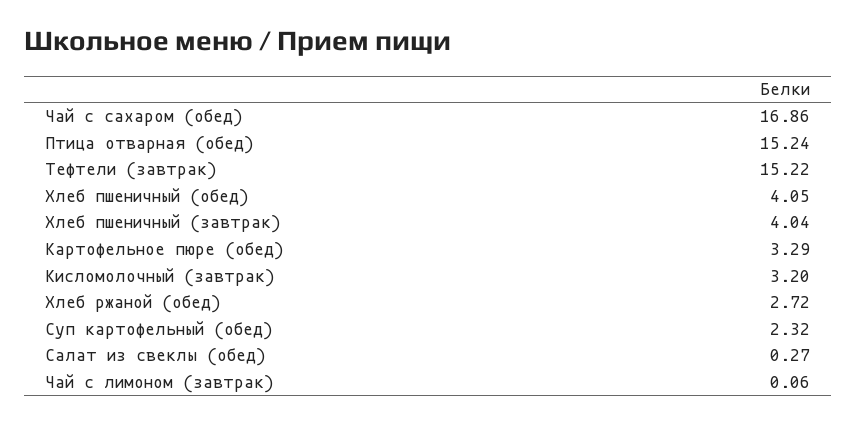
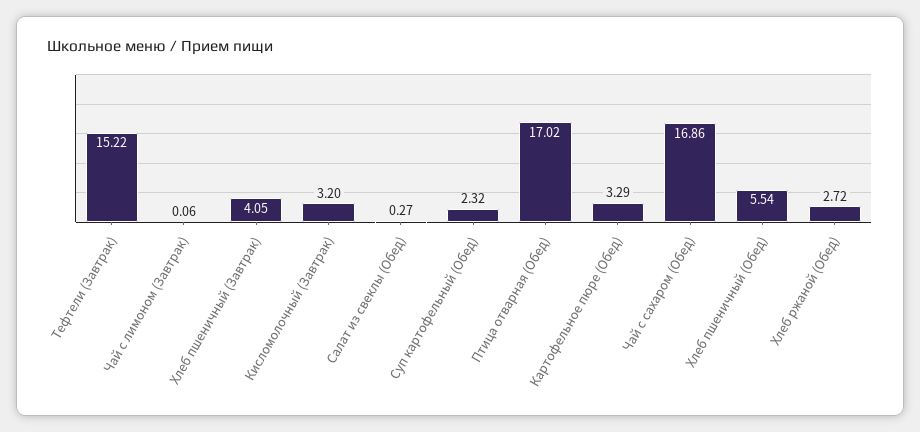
  {
    "Чай с сахаром (обед)": 16.86,
-   "Птица отварная (обед)": 15.24,
+   "Птица отварная (обед)": 17.02,
    "Тефтели (завтрак)": 15.22,
-   "Хлеб пшеничный (обед)": 4.05,
+   "Хлеб пшеничный (обед)": 5.54,
-   "Хлеб пшеничный (завтрак)": 4.04,
+   "Хлеб пшеничный (завтрак)": 4.05,
    "Картофельное пюре (обед)": 3.29,
    "Кисломолочный (завтрак)": 3.2,
    "Хлеб ржаной (обед)": 2.72,
    "Суп картофельный (обед)": 2.32,
    "Салат из свеклы (обед)": 0.27,
    "Чай с лимоном (завтрак)": 0.06
  }

